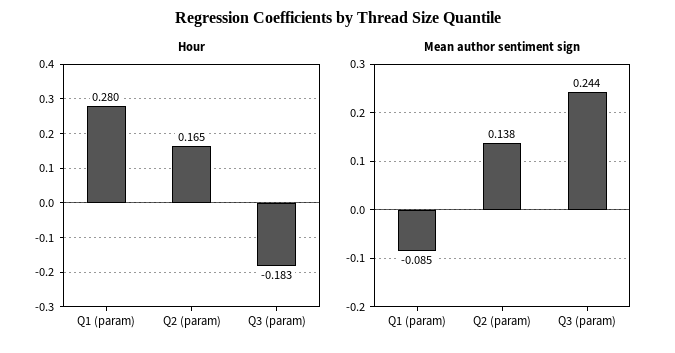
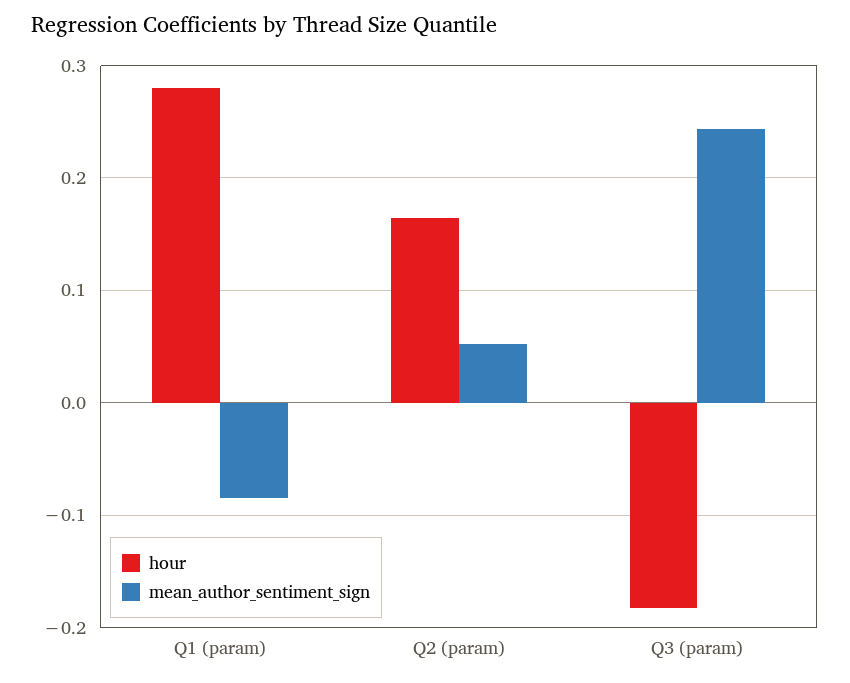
  {
    "Hour": {
      "Q1 (param)": 0.28,
      "Q2 (param)": 0.165,
      "Q3 (param)": -0.183
    },
    "Mean author sentiment sign": {
      "Q1 (param)": -0.085,
-     "Q2 (param)": 0.138,
+     "Q2 (param)": 0.05,
      "Q3 (param)": 0.244
    }
  }

